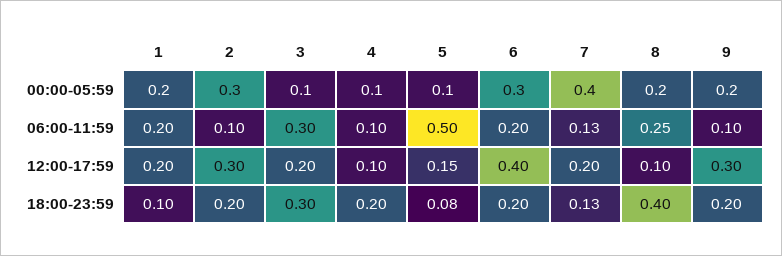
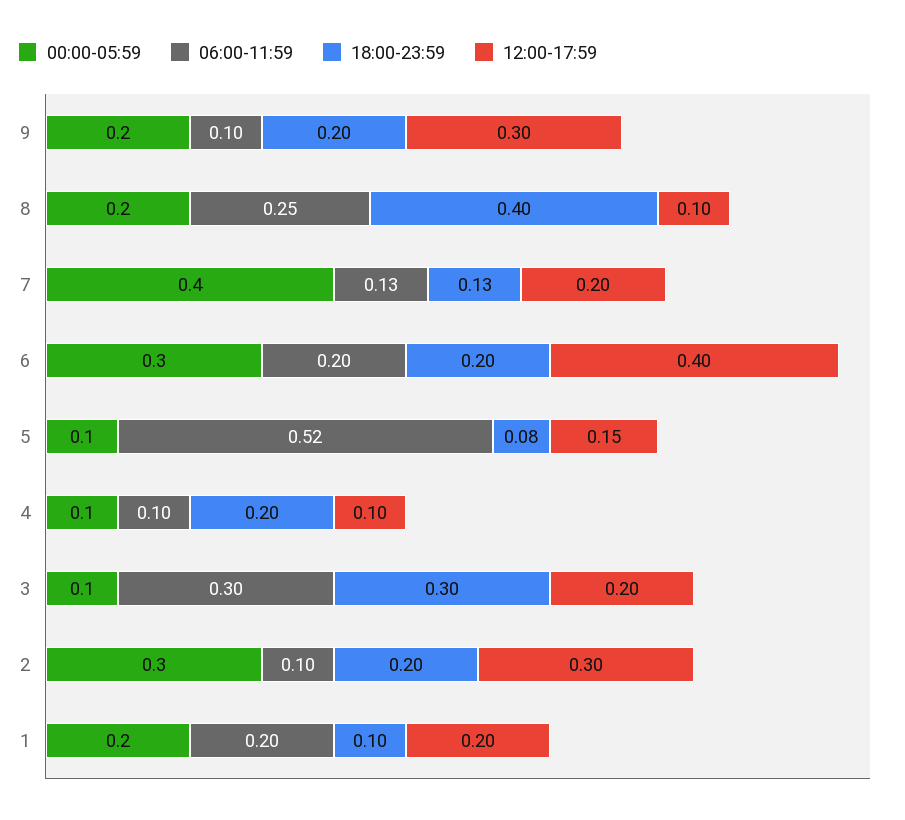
  {
    "00:00-05:59": {
      "1": 0.2,
      "2": 0.3,
      "3": 0.1,
      "4": 0.1,
      "5": 0.1,
      "6": 0.3,
      "7": 0.4,
      "8": 0.2,
      "9": 0.2
    },
    "06:00-11:59": {
      "1": 0.2,
      "2": 0.1,
      "3": 0.3,
      "4": 0.1,
-     "5": 0.5,
+     "5": 0.52,
      "6": 0.2,
      "7": 0.13,
      "8": 0.25,
      "9": 0.1
    },
    "12:00-17:59": {
      "1": 0.2,
      "2": 0.3,
      "3": 0.2,
      "4": 0.1,
      "5": 0.15,
      "6": 0.4,
      "7": 0.2,
      "8": 0.1,
      "9": 0.3
    },
    "18:00-23:59": {
      "1": 0.1,
      "2": 0.2,
      "3": 0.3,
      "4": 0.2,
      "5": 0.08,
      "6": 0.2,
      "7": 0.13,
      "8": 0.4,
      "9": 0.2
    }
  }

